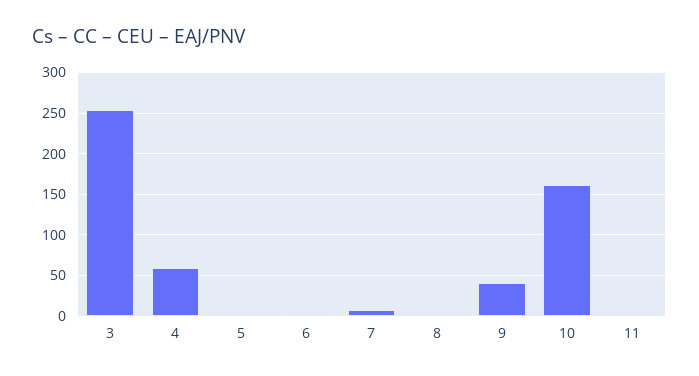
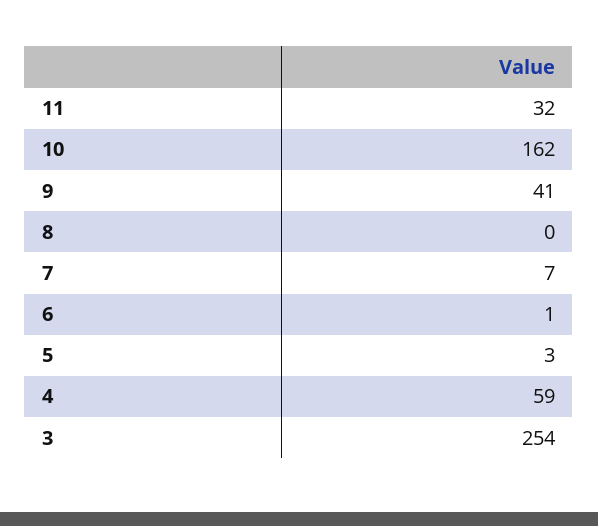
  {
    "3": 254,
    "4": 59,
    "5": 3,
    "6": 1,
    "7": 7,
    "8": 0,
    "9": 41,
    "10": 162,
-   "11": 0
+   "11": 32
  }

